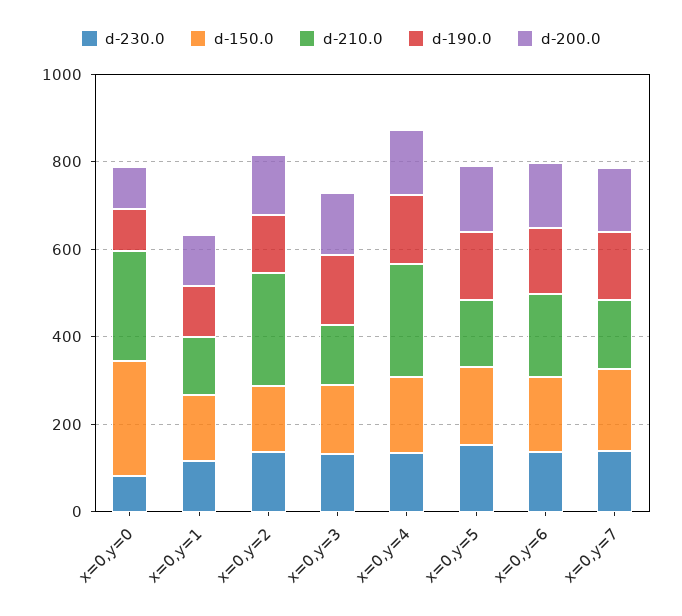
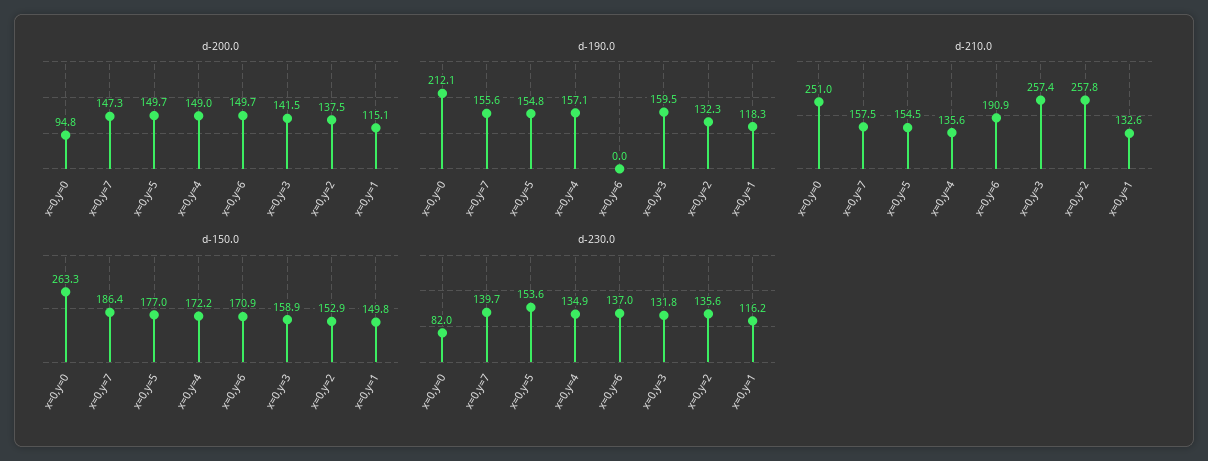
  {
    "d-230.0": {
      "x=0,y=0": 82,
      "x=0,y=1": 116.2,
      "x=0,y=2": 135.6,
      "x=0,y=3": 131.8,
      "x=0,y=4": 134.9,
      "x=0,y=5": 153.6,
      "x=0,y=6": 137,
      "x=0,y=7": 139.7
    },
    "d-150.0": {
      "x=0,y=0": 263.3,
      "x=0,y=1": 149.8,
      "x=0,y=2": 152.9,
      "x=0,y=3": 158.9,
      "x=0,y=4": 172.2,
      "x=0,y=5": 177,
      "x=0,y=6": 170.9,
      "x=0,y=7": 186.4
    },
    "d-210.0": {
      "x=0,y=0": 251,
      "x=0,y=1": 132.6,
      "x=0,y=2": 257.8,
-     "x=0,y=3": 150,
+     "x=0,y=3": 257.4,
-     "x=0,y=4": 250,
+     "x=0,y=4": 135.6,
      "x=0,y=5": 154.5,
      "x=0,y=6": 190.9,
      "x=0,y=7": 157.5
    },
    "d-190.0": {
-     "x=0,y=0": 100,
+     "x=0,y=0": 212.1,
      "x=0,y=1": 118.3,
      "x=0,y=2": 132.3,
      "x=0,y=3": 159.5,
      "x=0,y=4": 157.1,
      "x=0,y=5": 154.8,
-     "x=0,y=6": 150,
+     "x=0,y=6": 0,
      "x=0,y=7": 155.6
    },
    "d-200.0": {
      "x=0,y=0": 94.8,
      "x=0,y=1": 115.1,
      "x=0,y=2": 137.5,
      "x=0,y=3": 141.5,
      "x=0,y=4": 149,
      "x=0,y=5": 149.7,
      "x=0,y=6": 149.7,
      "x=0,y=7": 147.3
    }
  }

